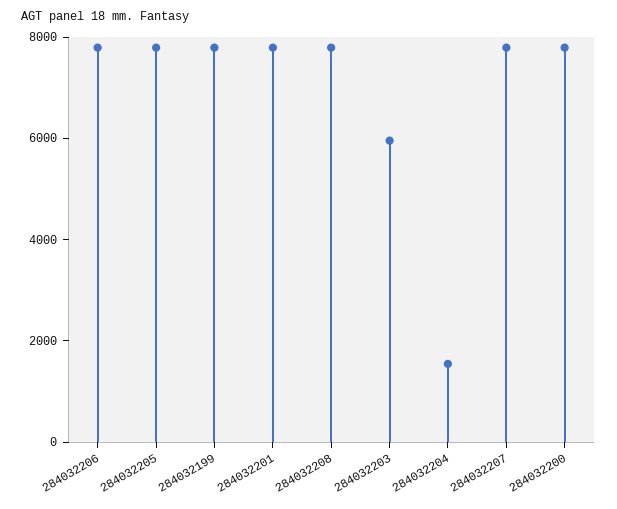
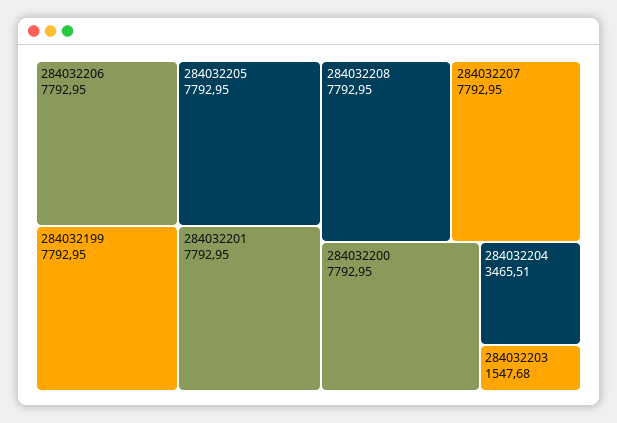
  {
    "284032206": 7792.95,
    "284032205": 7792.95,
    "284032199": 7792.95,
    "284032201": 7792.95,
    "284032208": 7792.95,
-   "284032203": 6000,
+   "284032203": 1547.68,
-   "284032204": 1500,
+   "284032204": 3465.51,
    "284032207": 7792.95,
    "284032200": 7792.95
  }

